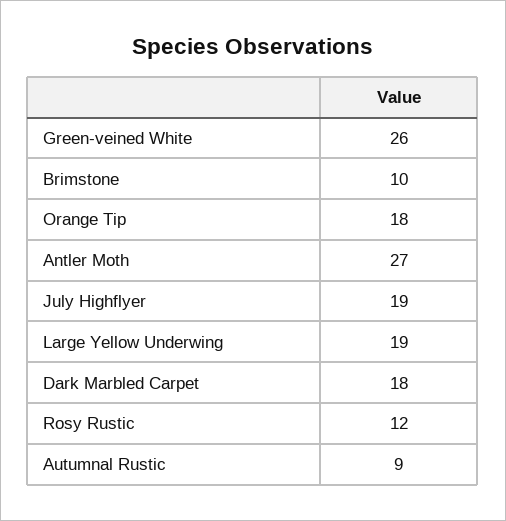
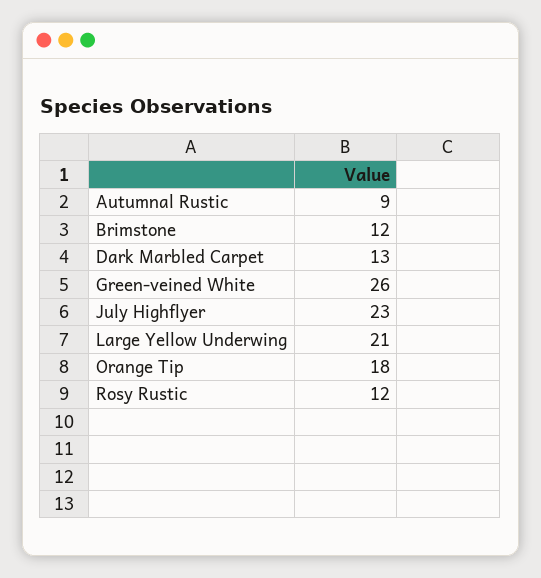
  {
    "Green-veined White": 26,
-   "Brimstone": 10,
+   "Brimstone": 12,
    "Orange Tip": 18,
-   "Antler Moth": 27,
-   "July Highflyer": 19,
+   "July Highflyer": 23,
-   "Large Yellow Underwing": 19,
+   "Large Yellow Underwing": 21,
-   "Dark Marbled Carpet": 18,
+   "Dark Marbled Carpet": 13,
    "Rosy Rustic": 12,
    "Autumnal Rustic": 9
  }

